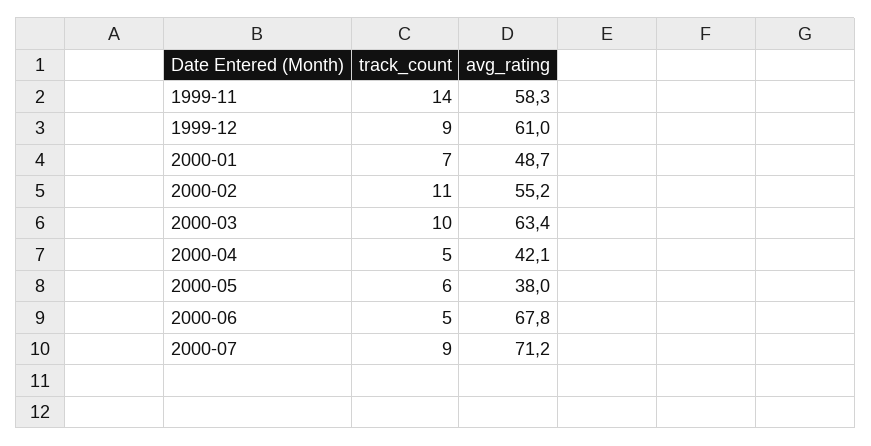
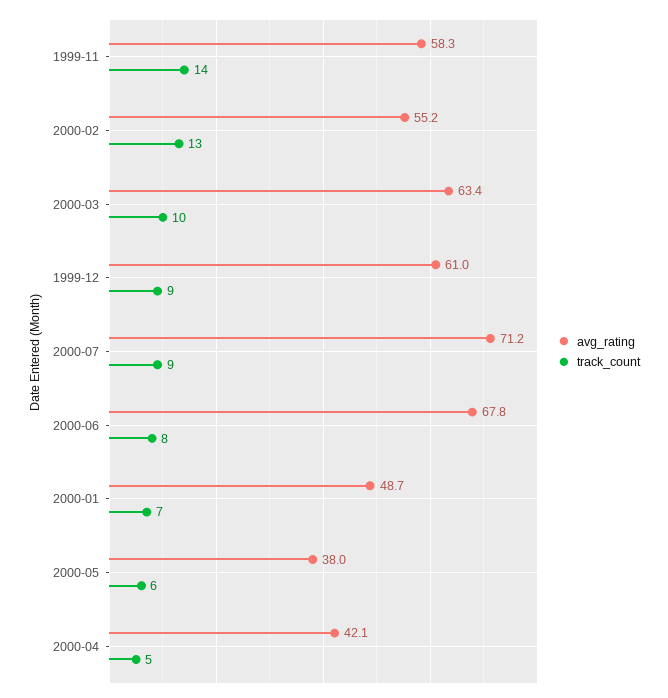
  {
    "track_count": {
      "1999-11": 14,
      "1999-12": 9,
      "2000-01": 7,
-     "2000-02": 11,
+     "2000-02": 13,
      "2000-03": 10,
      "2000-04": 5,
      "2000-05": 6,
-     "2000-06": 5,
+     "2000-06": 8,
      "2000-07": 9
    },
    "avg_rating": {
      "1999-11": 58.3,
      "1999-12": 61,
      "2000-01": 48.7,
      "2000-02": 55.2,
      "2000-03": 63.4,
      "2000-04": 42.1,
      "2000-05": 38,
      "2000-06": 67.8,
      "2000-07": 71.2
    }
  }

